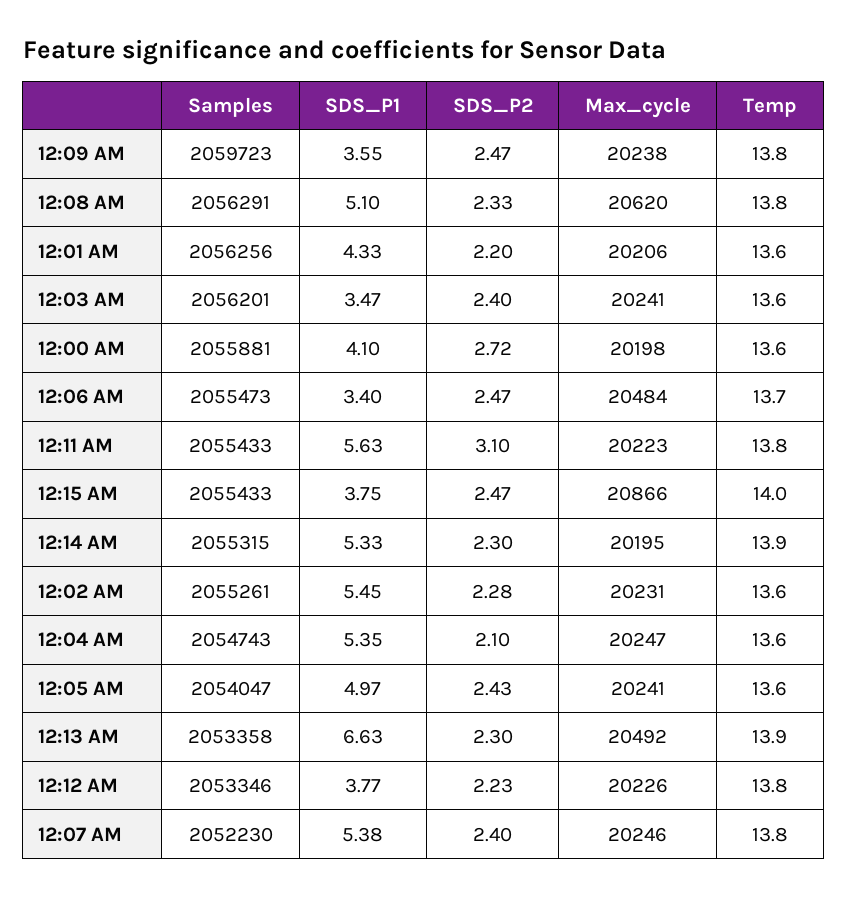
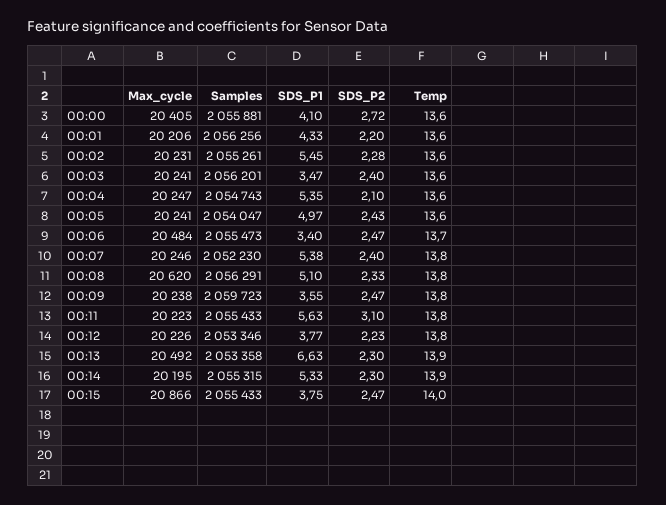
  {
    "Samples": {
      "12:09 AM": 2059723,
      "12:08 AM": 2056291,
      "12:01 AM": 2056256,
      "12:03 AM": 2056201,
      "12:00 AM": 2055881,
      "12:06 AM": 2055473,
      "12:11 AM": 2055433,
      "12:15 AM": 2055433,
      "12:14 AM": 2055315,
      "12:02 AM": 2055261,
      "12:04 AM": 2054743,
      "12:05 AM": 2054047,
      "12:13 AM": 2053358,
      "12:12 AM": 2053346,
      "12:07 AM": 2052230
    },
    "SDS_P1": {
      "12:09 AM": 3.55,
      "12:08 AM": 5.1,
      "12:01 AM": 4.33,
      "12:03 AM": 3.47,
      "12:00 AM": 4.1,
      "12:06 AM": 3.4,
      "12:11 AM": 5.63,
      "12:15 AM": 3.75,
      "12:14 AM": 5.33,
      "12:02 AM": 5.45,
      "12:04 AM": 5.35,
      "12:05 AM": 4.97,
      "12:13 AM": 6.63,
      "12:12 AM": 3.77,
      "12:07 AM": 5.38
    },
    "SDS_P2": {
      "12:09 AM": 2.47,
      "12:08 AM": 2.33,
      "12:01 AM": 2.2,
      "12:03 AM": 2.4,
      "12:00 AM": 2.72,
      "12:06 AM": 2.47,
      "12:11 AM": 3.1,
      "12:15 AM": 2.47,
      "12:14 AM": 2.3,
      "12:02 AM": 2.28,
      "12:04 AM": 2.1,
      "12:05 AM": 2.43,
      "12:13 AM": 2.3,
      "12:12 AM": 2.23,
      "12:07 AM": 2.4
    },
    "Max_cycle": {
      "12:09 AM": 20238,
      "12:08 AM": 20620,
      "12:01 AM": 20206,
      "12:03 AM": 20241,
-     "12:00 AM": 20198,
+     "12:00 AM": 20405,
      "12:06 AM": 20484,
      "12:11 AM": 20223,
      "12:15 AM": 20866,
      "12:14 AM": 20195,
      "12:02 AM": 20231,
      "12:04 AM": 20247,
      "12:05 AM": 20241,
      "12:13 AM": 20492,
      "12:12 AM": 20226,
      "12:07 AM": 20246
    },
    "Temp": {
      "12:09 AM": 13.8,
      "12:08 AM": 13.8,
      "12:01 AM": 13.6,
      "12:03 AM": 13.6,
      "12:00 AM": 13.6,
      "12:06 AM": 13.7,
      "12:11 AM": 13.8,
      "12:15 AM": 14,
      "12:14 AM": 13.9,
      "12:02 AM": 13.6,
      "12:04 AM": 13.6,
      "12:05 AM": 13.6,
      "12:13 AM": 13.9,
      "12:12 AM": 13.8,
      "12:07 AM": 13.8
    }
  }

